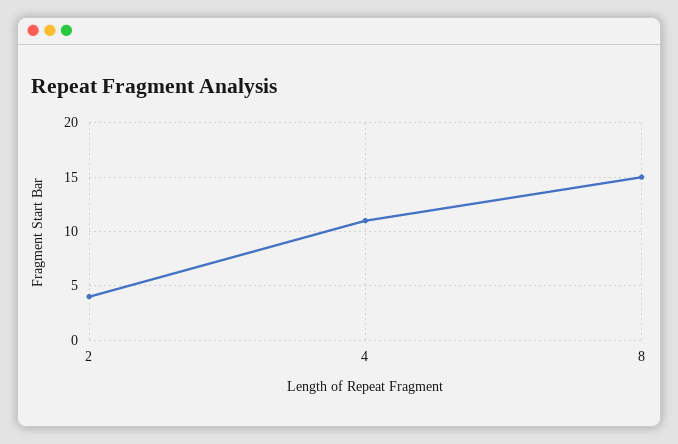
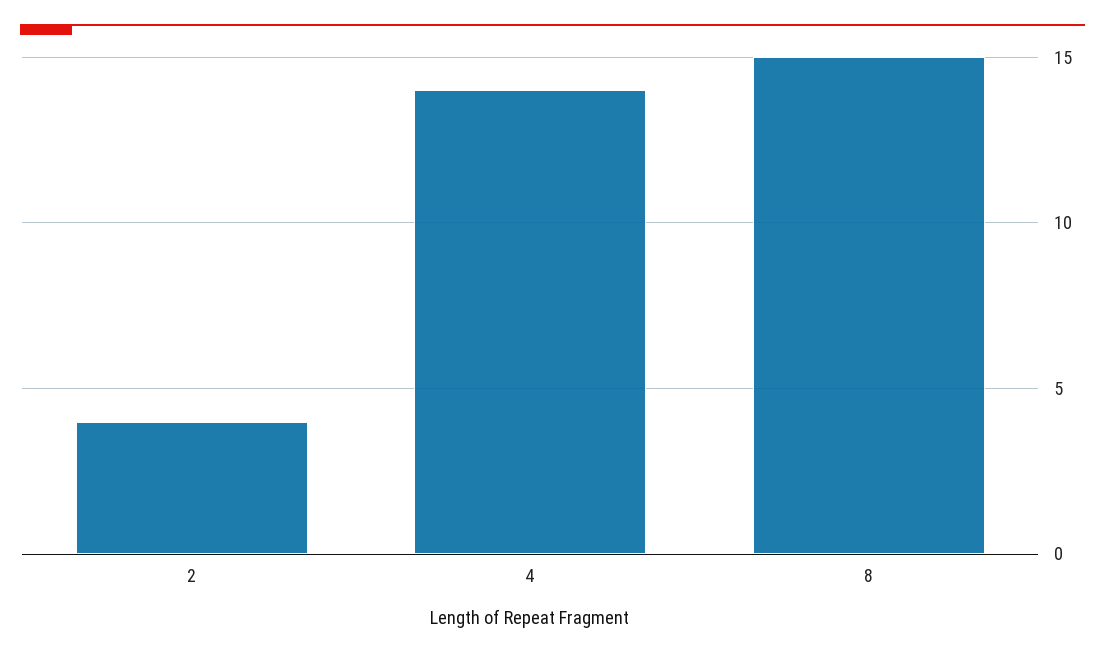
  {
    "2": 4,
-   "4": 11,
+   "4": 14,
    "8": 15
  }

